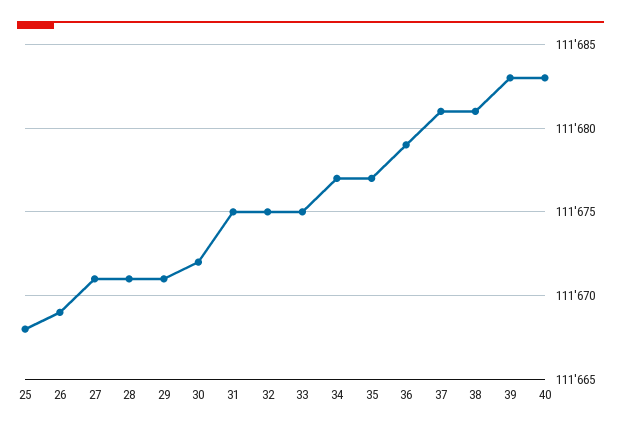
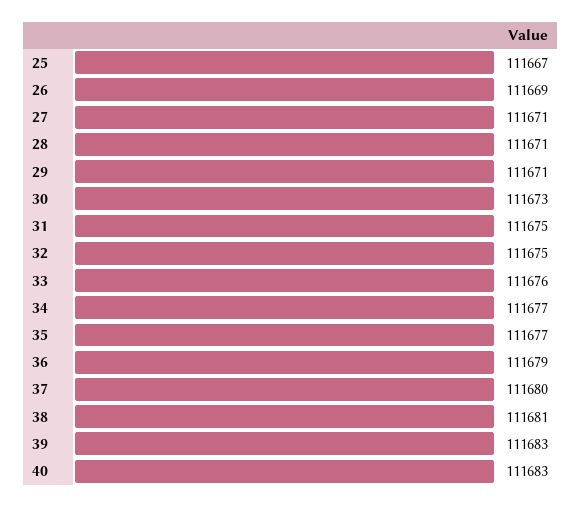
  {
-   "25": 111668,
+   "25": 111667,
    "26": 111669,
    "27": 111671,
    "28": 111671,
    "29": 111671,
-   "30": 111672,
+   "30": 111673,
    "31": 111675,
    "32": 111675,
-   "33": 111675,
+   "33": 111676,
    "34": 111677,
    "35": 111677,
    "36": 111679,
-   "37": 111681,
+   "37": 111680,
    "38": 111681,
    "39": 111683,
    "40": 111683
  }

